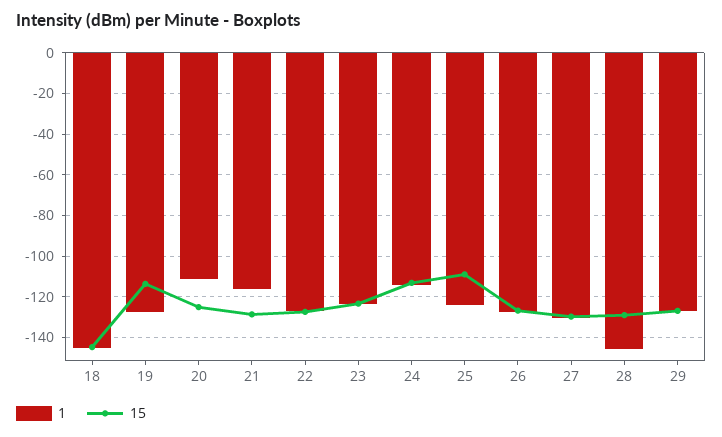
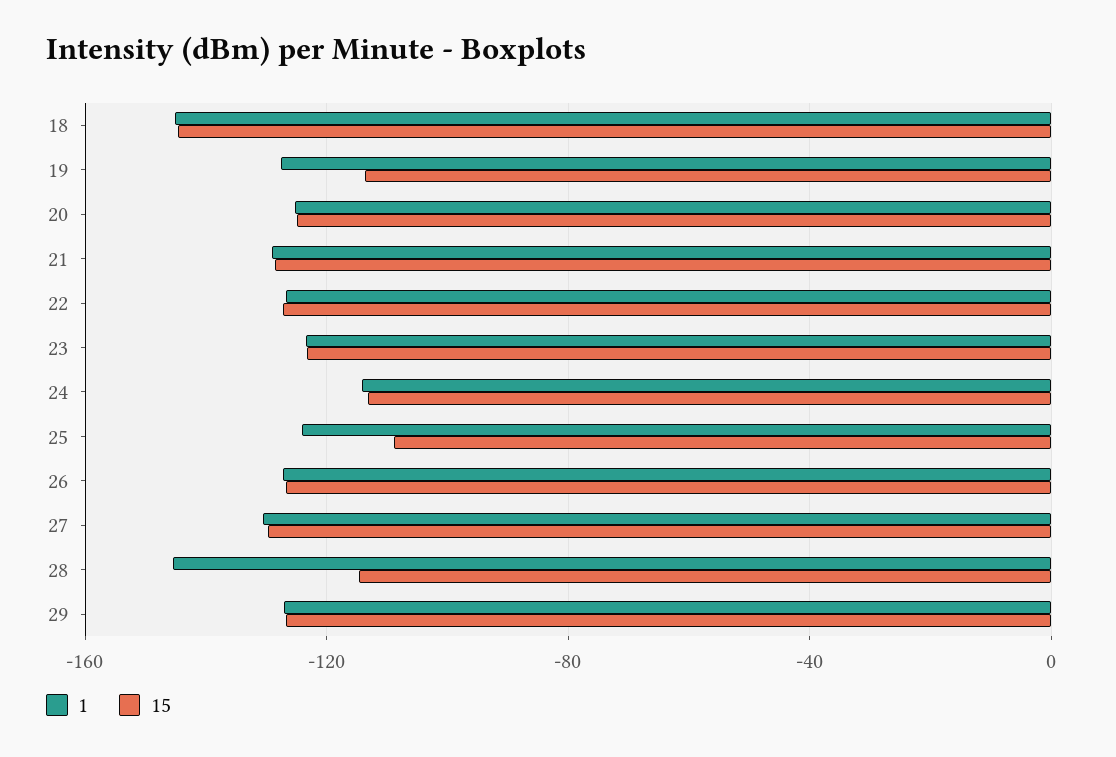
  {
    "1": {
      "18": -145,
      "19": -130,
-     "20": -110,
+     "20": -125,
-     "21": -115,
+     "21": -130,
      "22": -125,
      "23": -125,
      "24": -115,
      "25": -125,
      "26": -125,
      "27": -130,
      "28": -145,
      "29": -125
    },
    "15": {
      "18": -145,
      "19": -115,
      "20": -125,
      "21": -130,
      "22": -125,
      "23": -125,
      "24": -115,
      "25": -110,
      "26": -125,
      "27": -130,
-     "28": -130,
+     "28": -115,
      "29": -125
    }
  }

